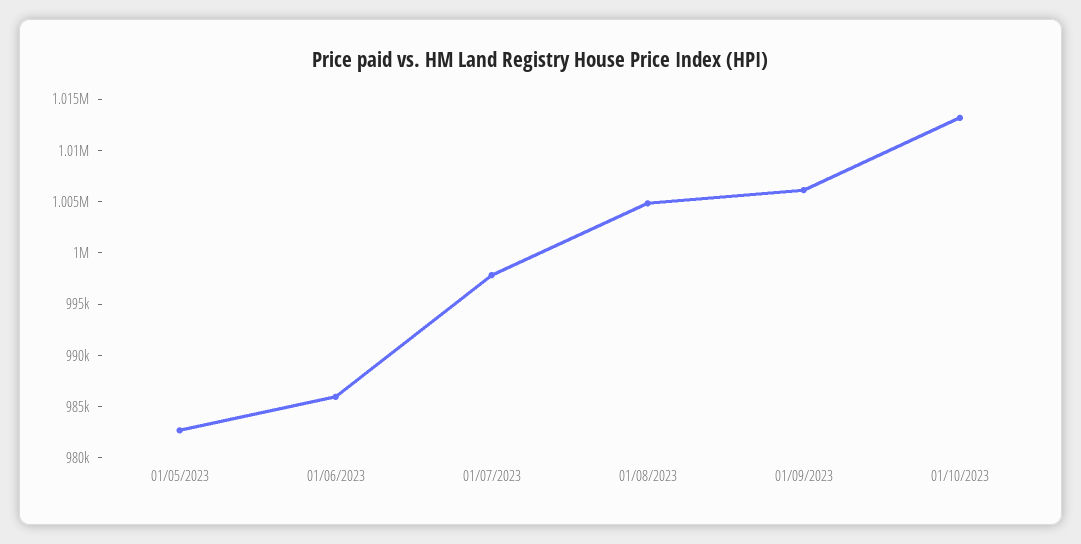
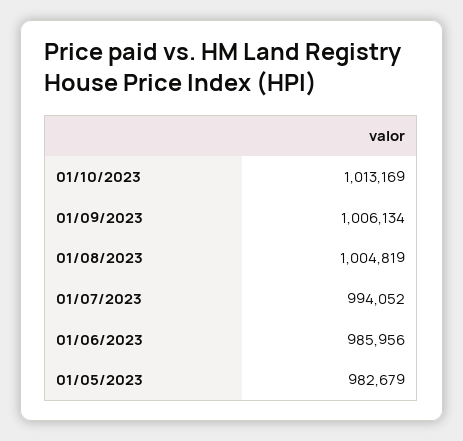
  {
    "01/05/2023": 982679,
    "01/06/2023": 985956,
-   "01/07/2023": 998000,
+   "01/07/2023": 994052,
    "01/08/2023": 1004819,
    "01/09/2023": 1006134,
    "01/10/2023": 1013169
  }

